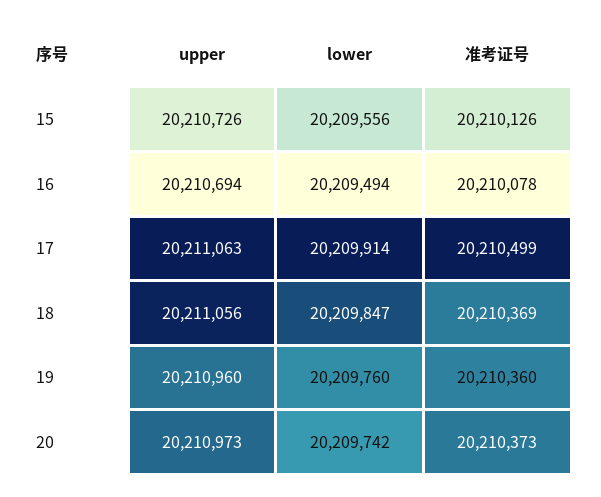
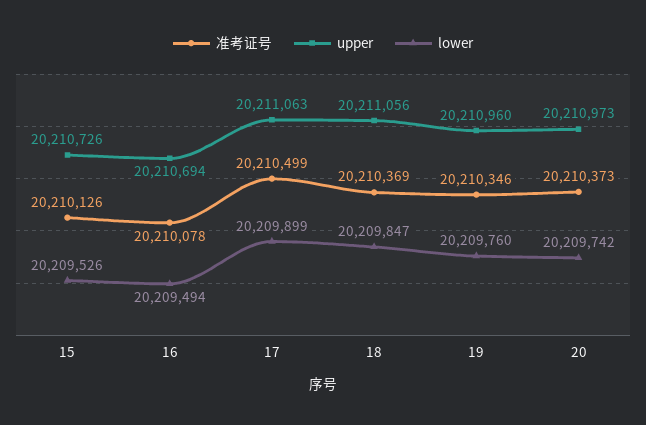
  {
    "upper": {
      "15": 20210726,
      "16": 20210694,
      "17": 20211063,
      "18": 20211056,
      "19": 20210960,
      "20": 20210973
    },
    "lower": {
-     "15": 20209556,
+     "15": 20209526,
      "16": 20209494,
-     "17": 20209914,
+     "17": 20209899,
      "18": 20209847,
      "19": 20209760,
      "20": 20209742
    },
    "准考证号": {
      "15": 20210126,
      "16": 20210078,
      "17": 20210499,
      "18": 20210369,
-     "19": 20210360,
+     "19": 20210346,
      "20": 20210373
    }
  }

